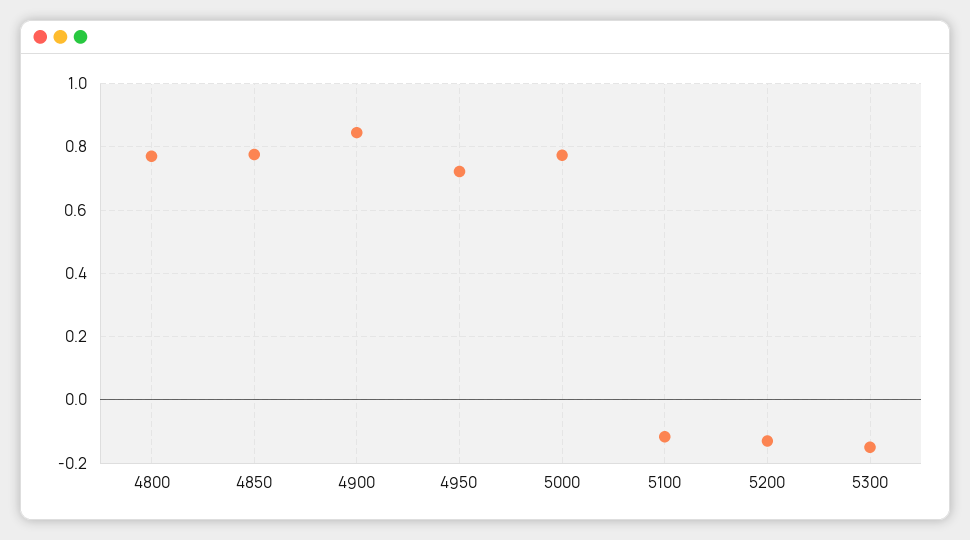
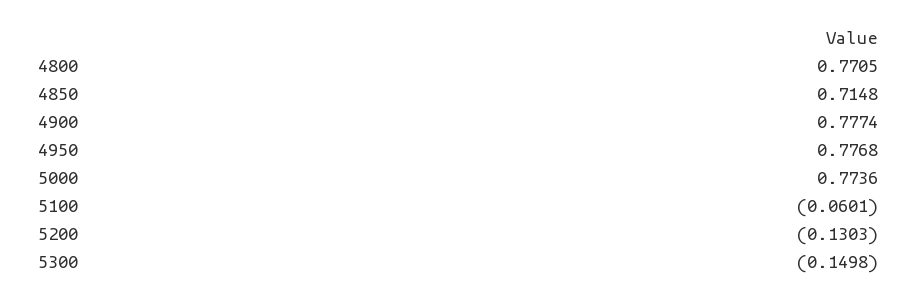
  {
    "4800": 0.7705,
-   "4850": 0.78,
+   "4850": 0.7148,
-   "4900": 0.84,
+   "4900": 0.7774,
-   "4950": 0.72,
+   "4950": 0.7768,
    "5000": 0.7736,
-   "5100": -0.12,
+   "5100": -0.0601,
    "5200": -0.1303,
    "5300": -0.1498
  }

